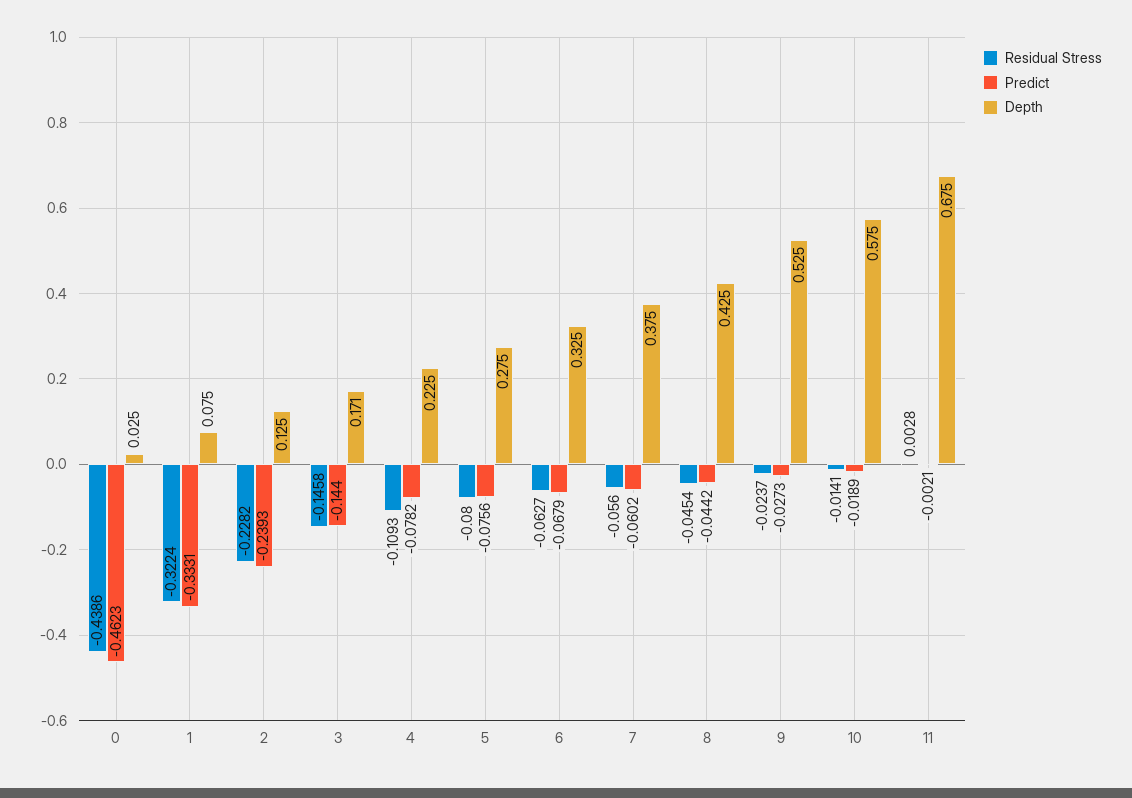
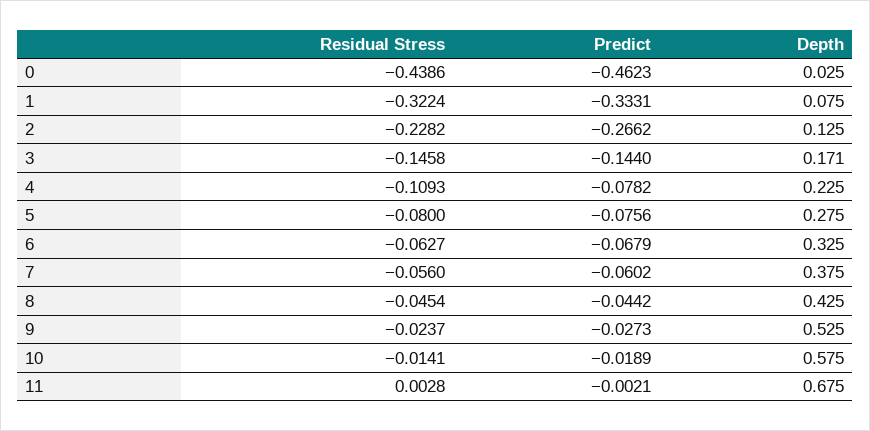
  {
    "Residual Stress": {
      "0": -0.4386,
      "1": -0.3224,
      "2": -0.2282,
      "3": -0.1458,
      "4": -0.1093,
      "5": -0.08,
      "6": -0.0627,
      "7": -0.056,
      "8": -0.0454,
      "9": -0.0237,
      "10": -0.0141,
      "11": 0.0028
    },
    "Predict": {
      "0": -0.4623,
      "1": -0.3331,
-     "2": -0.2393,
+     "2": -0.2662,
      "3": -0.144,
      "4": -0.0782,
      "5": -0.0756,
      "6": -0.0679,
      "7": -0.0602,
      "8": -0.0442,
      "9": -0.0273,
      "10": -0.0189,
      "11": -0.0021
    },
    "Depth": {
      "0": 0.025,
      "1": 0.075,
      "2": 0.125,
      "3": 0.171,
      "4": 0.225,
      "5": 0.275,
      "6": 0.325,
      "7": 0.375,
      "8": 0.425,
      "9": 0.525,
      "10": 0.575,
      "11": 0.675
    }
  }

